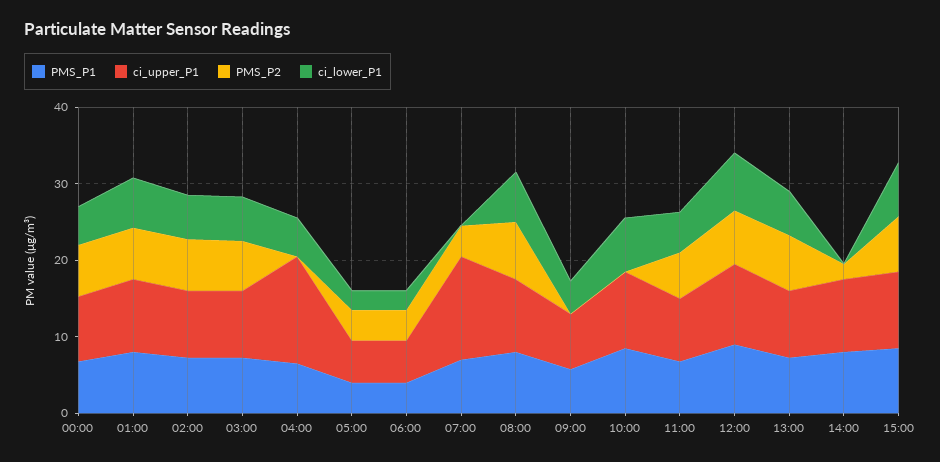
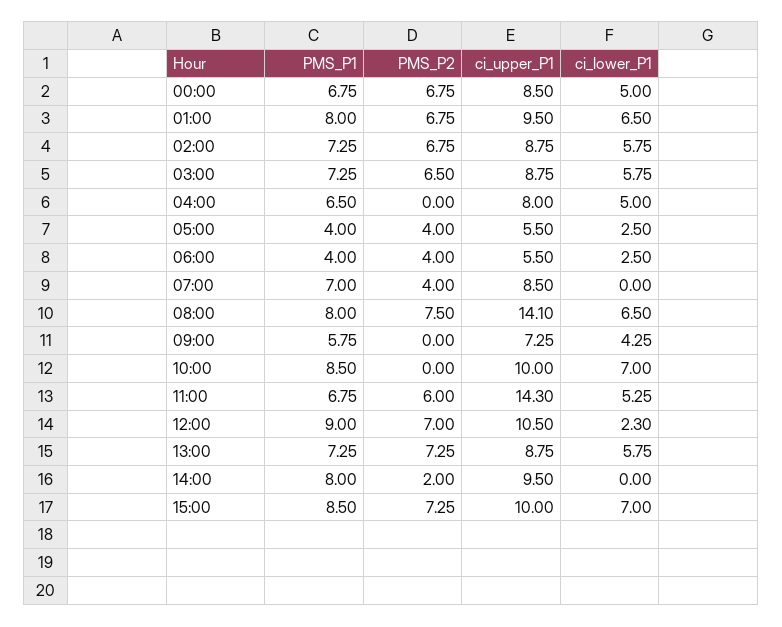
  {
    "PMS_P1": {
      "00:00": 6.75,
      "01:00": 8,
      "02:00": 7.25,
      "03:00": 7.25,
      "04:00": 6.5,
      "05:00": 4,
      "06:00": 4,
      "07:00": 7,
      "08:00": 8,
      "09:00": 5.75,
      "10:00": 8.5,
      "11:00": 6.75,
      "12:00": 9,
      "13:00": 7.25,
      "14:00": 8,
      "15:00": 8.5
    },
    "ci_upper_P1": {
      "00:00": 8.5,
      "01:00": 9.5,
      "02:00": 8.75,
      "03:00": 8.75,
-     "04:00": 14,
+     "04:00": 8,
      "05:00": 5.5,
      "06:00": 5.5,
-     "07:00": 14,
+     "07:00": 8.5,
-     "08:00": 10,
+     "08:00": 14.1,
      "09:00": 7.25,
      "10:00": 10,
-     "11:00": 8,
+     "11:00": 14.3,
      "12:00": 10.5,
      "13:00": 8.75,
      "14:00": 9.5,
      "15:00": 10
    },
    "PMS_P2": {
      "00:00": 6.75,
      "01:00": 6.75,
      "02:00": 6.75,
      "03:00": 6.5,
      "04:00": 0,
      "05:00": 4,
      "06:00": 4,
      "07:00": 4,
      "08:00": 7.5,
      "09:00": 0,
      "10:00": 0,
      "11:00": 6,
      "12:00": 7,
      "13:00": 7.25,
      "14:00": 2,
      "15:00": 7.25
    },
    "ci_lower_P1": {
      "00:00": 5,
      "01:00": 6.5,
      "02:00": 5.75,
      "03:00": 5.75,
      "04:00": 5,
      "05:00": 2.5,
      "06:00": 2.5,
      "07:00": 0,
      "08:00": 6.5,
      "09:00": 4.25,
      "10:00": 7,
      "11:00": 5.25,
-     "12:00": 8,
+     "12:00": 2.3,
      "13:00": 5.75,
      "14:00": 0,
      "15:00": 7
    }
  }

